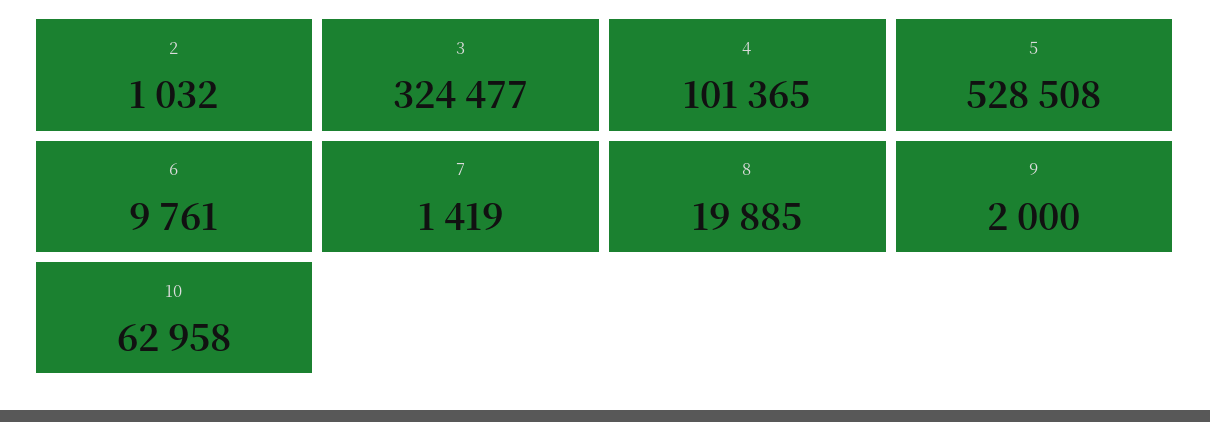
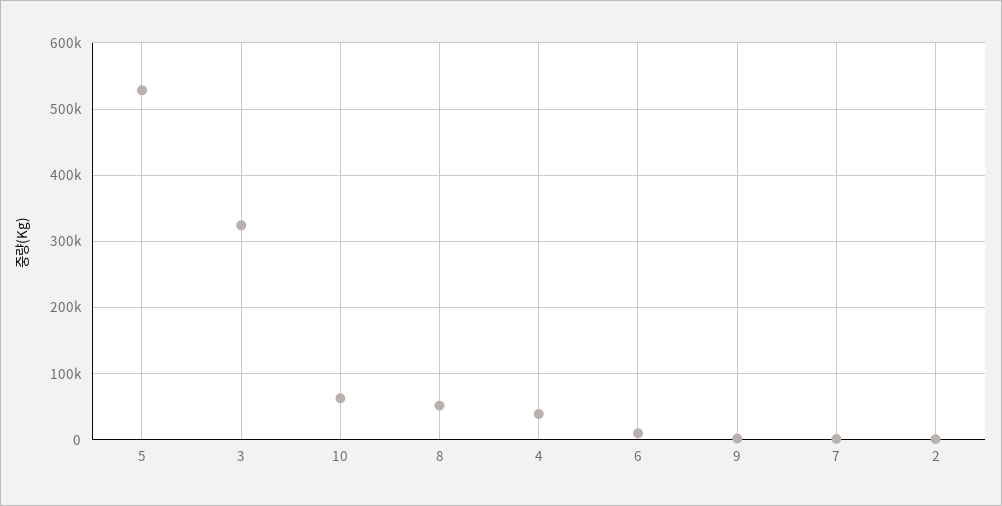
  {
    "2": 1032,
    "3": 324477,
-   "4": 101365,
+   "4": 40000,
    "5": 528508,
    "6": 9761,
    "7": 1419,
-   "8": 19885,
+   "8": 50000,
    "9": 2000,
    "10": 62958
  }

